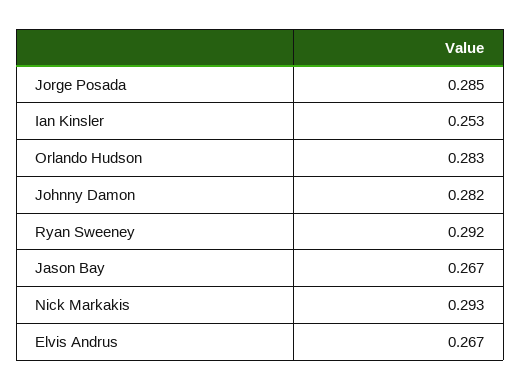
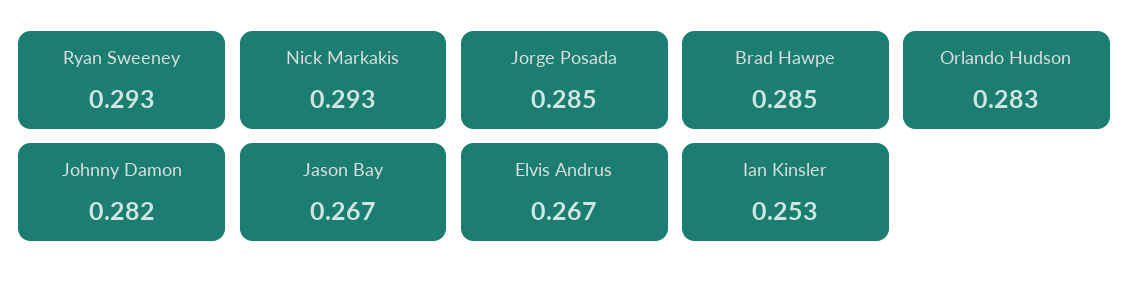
  {
    "Jorge Posada": 0.285,
    "Ian Kinsler": 0.253,
    "Orlando Hudson": 0.283,
    "Johnny Damon": 0.282,
-   "Ryan Sweeney": 0.292,
+   "Ryan Sweeney": 0.293,
    "Jason Bay": 0.267,
    "Nick Markakis": 0.293,
-   "Elvis Andrus": 0.267
+   "Elvis Andrus": 0.267,
+   "Brad Hawpe": 0.285
  }

